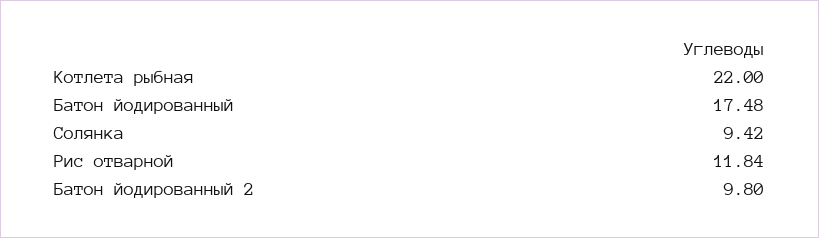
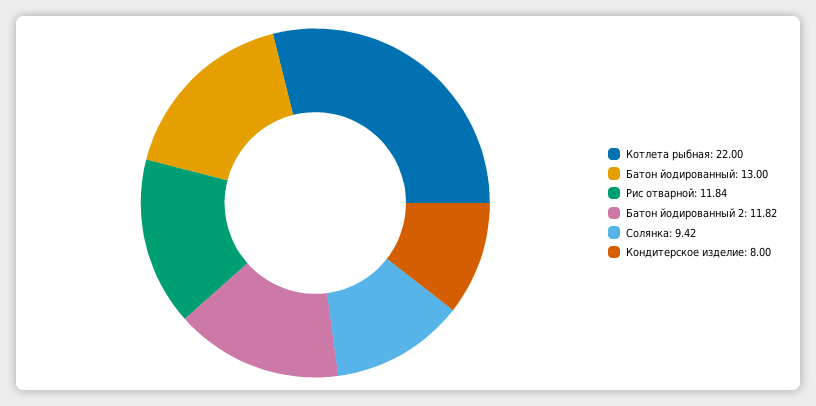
  {
    "Котлета рыбная": 22,
-   "Батон йодированный": 17.48,
+   "Батон йодированный": 13,
    "Солянка": 9.42,
    "Рис отварной": 11.84,
-   "Батон йодированный 2": 9.8
+   "Батон йодированный 2": 11.82,
+   "Кондитерское изделие": 8
  }

